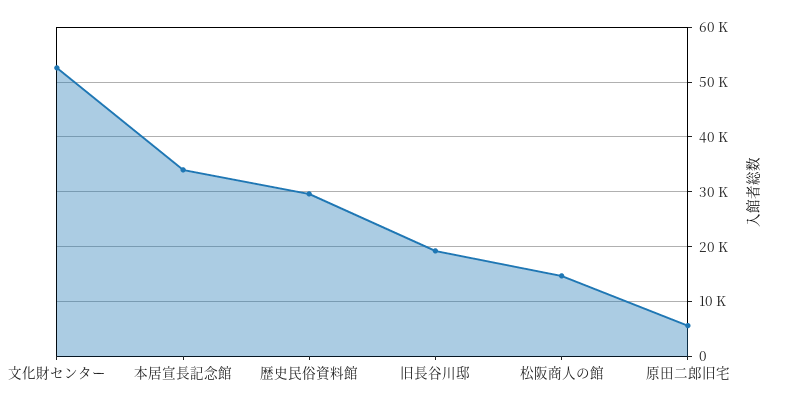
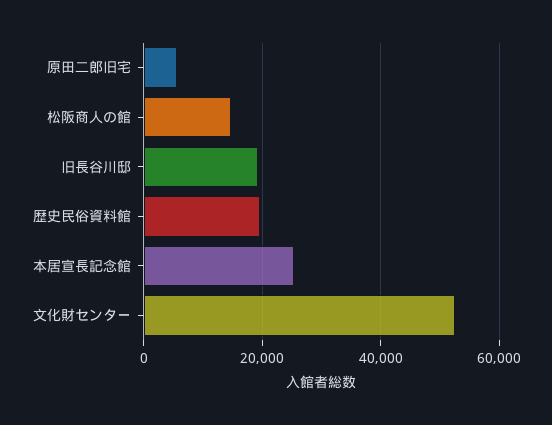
  {
    "文化財センター": 52000,
-   "本居宣長記念館": 34000,
+   "本居宣長記念館": 26000,
-   "歴史民俗資料館": 30000,
+   "歴史民俗資料館": 20000,
    "旧長谷川邸": 20000,
    "松阪商人の館": 14000,
    "原田二郎旧宅": 6000
  }

